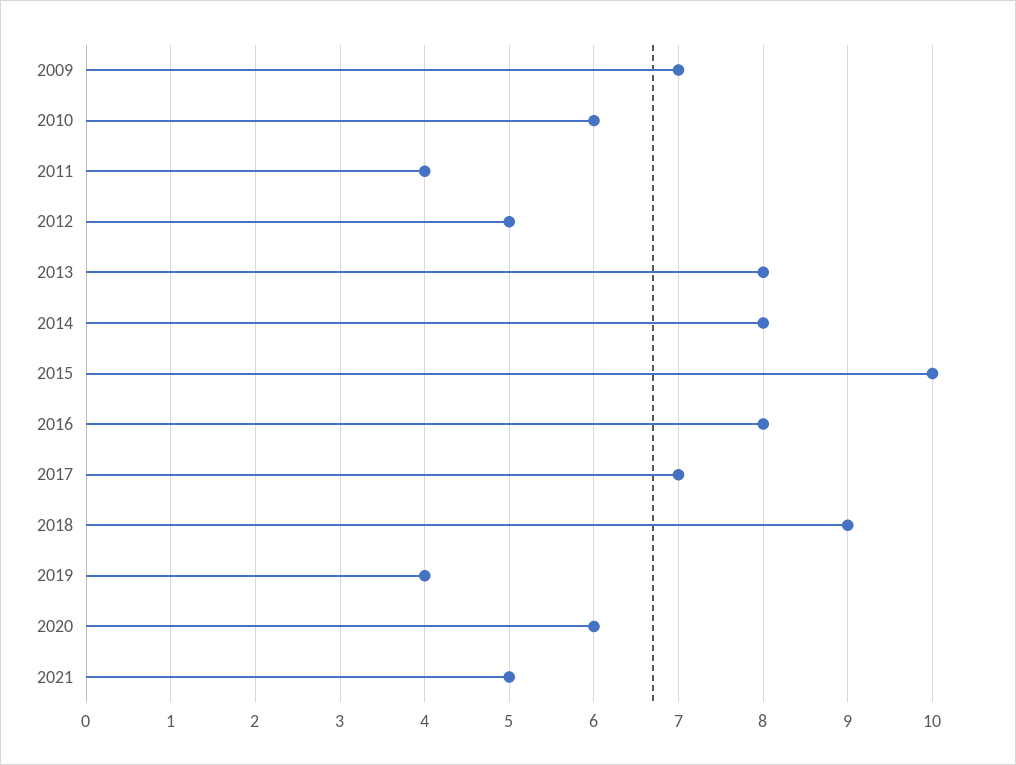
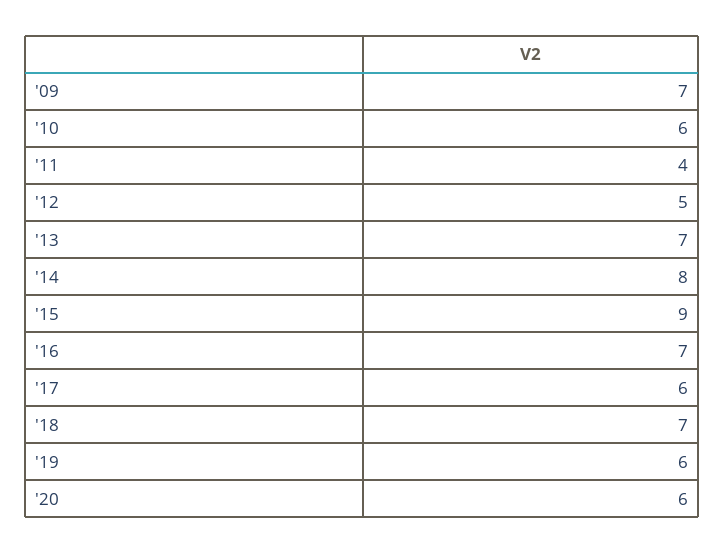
  {
    "2009": 7,
    "2010": 6,
    "2011": 4,
    "2012": 5,
-   "2013": 8,
+   "2013": 7,
    "2014": 8,
-   "2015": 10,
+   "2015": 9,
-   "2016": 8,
+   "2016": 7,
-   "2017": 7,
+   "2017": 6,
-   "2018": 9,
+   "2018": 7,
-   "2019": 4,
+   "2019": 6,
-   "2020": 6,
+   "2020": 6
-   "2021": 5
  }

